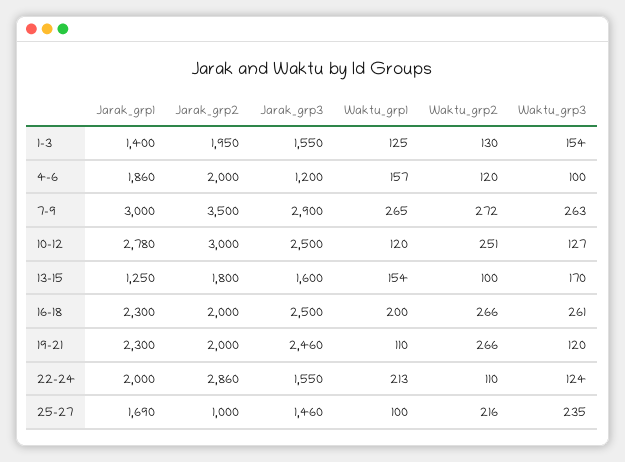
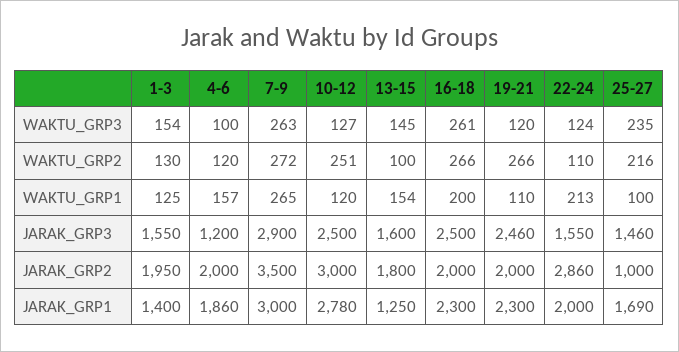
  {
    "Jarak_grp1": {
      "1-3": 1400,
      "4-6": 1860,
      "7-9": 3000,
      "10-12": 2780,
      "13-15": 1250,
      "16-18": 2300,
      "19-21": 2300,
      "22-24": 2000,
      "25-27": 1690
    },
    "Jarak_grp2": {
      "1-3": 1950,
      "4-6": 2000,
      "7-9": 3500,
      "10-12": 3000,
      "13-15": 1800,
      "16-18": 2000,
      "19-21": 2000,
      "22-24": 2860,
      "25-27": 1000
    },
    "Jarak_grp3": {
      "1-3": 1550,
      "4-6": 1200,
      "7-9": 2900,
      "10-12": 2500,
      "13-15": 1600,
      "16-18": 2500,
      "19-21": 2460,
      "22-24": 1550,
      "25-27": 1460
    },
    "Waktu_grp1": {
      "1-3": 125,
      "4-6": 157,
      "7-9": 265,
      "10-12": 120,
      "13-15": 154,
      "16-18": 200,
      "19-21": 110,
      "22-24": 213,
      "25-27": 100
    },
    "Waktu_grp2": {
      "1-3": 130,
      "4-6": 120,
      "7-9": 272,
      "10-12": 251,
      "13-15": 100,
      "16-18": 266,
      "19-21": 266,
      "22-24": 110,
      "25-27": 216
    },
    "Waktu_grp3": {
      "1-3": 154,
      "4-6": 100,
      "7-9": 263,
      "10-12": 127,
-     "13-15": 170,
+     "13-15": 145,
      "16-18": 261,
      "19-21": 120,
      "22-24": 124,
      "25-27": 235
    }
  }

